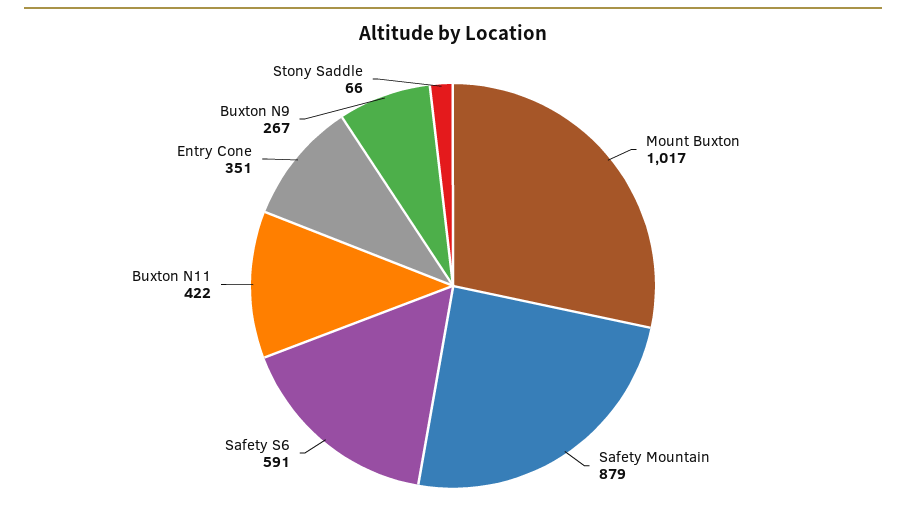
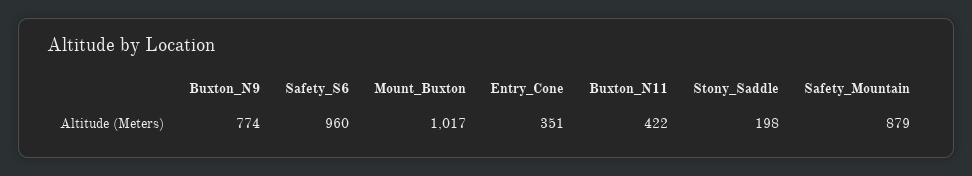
  {
    "Mount Buxton": 1017,
    "Safety Mountain": 879,
-   "Safety S6": 591,
+   "Safety S6": 960,
    "Buxton N11": 422,
    "Entry Cone": 351,
-   "Buxton N9": 267,
+   "Buxton N9": 774,
-   "Stony Saddle": 66
+   "Stony Saddle": 198
  }

